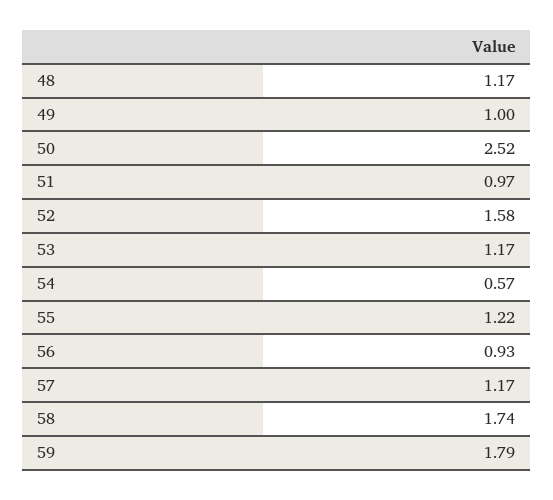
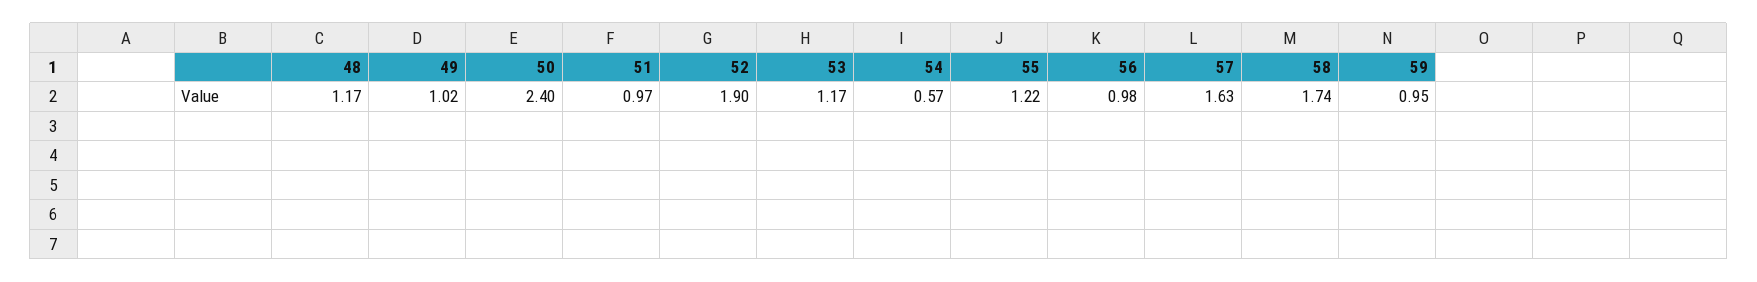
  {
    "48": 1.17,
-   "49": 1,
+   "49": 1.02,
-   "50": 2.52,
+   "50": 2.4,
    "51": 0.97,
-   "52": 1.58,
+   "52": 1.9,
    "53": 1.17,
    "54": 0.57,
    "55": 1.22,
-   "56": 0.93,
+   "56": 0.98,
-   "57": 1.17,
+   "57": 1.63,
    "58": 1.74,
-   "59": 1.79
+   "59": 0.95
  }

